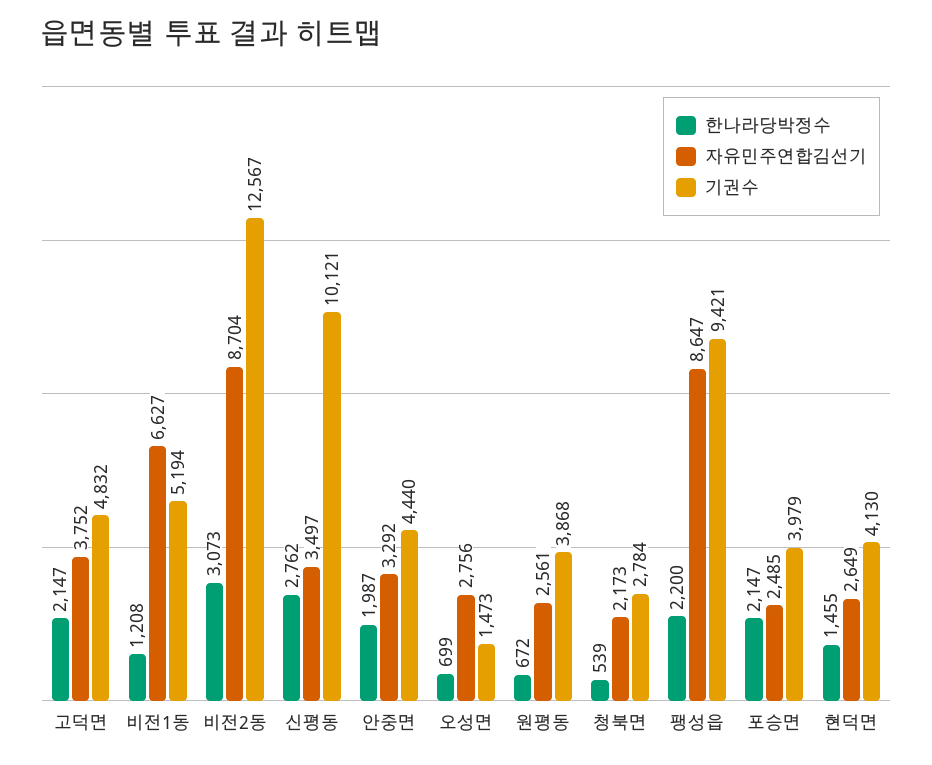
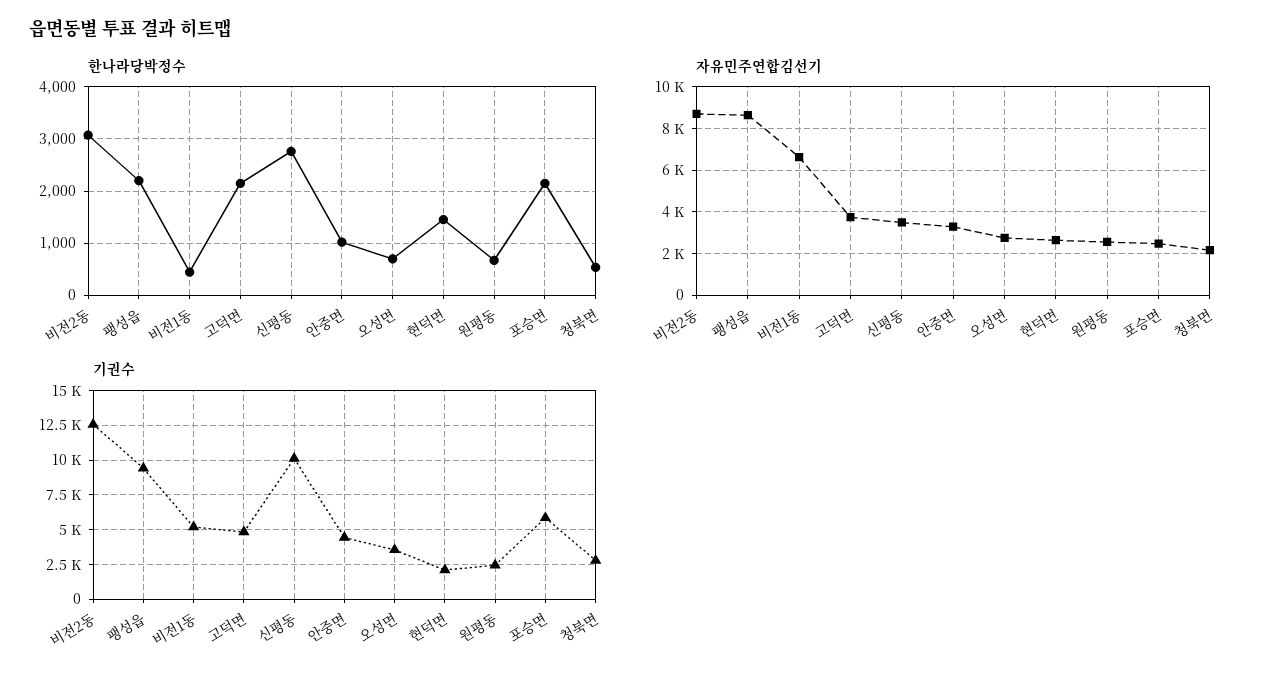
  {
    "한나라당박정수": {
      "고덕면": 2147,
-     "비전1동": 1208,
+     "비전1동": 400,
      "비전2동": 3073,
      "신평동": 2762,
-     "안중면": 1987,
+     "안중면": 1000,
      "오성면": 699,
      "원평동": 672,
      "청북면": 539,
      "팽성읍": 2200,
      "포승면": 2147,
      "현덕면": 1455
    },
    "자유민주연합김선기": {
      "고덕면": 3752,
      "비전1동": 6627,
      "비전2동": 8704,
      "신평동": 3497,
      "안중면": 3292,
      "오성면": 2756,
      "원평동": 2561,
      "청북면": 2173,
      "팽성읍": 8647,
      "포승면": 2485,
      "현덕면": 2649
    },
    "기권수": {
      "고덕면": 4832,
      "비전1동": 5194,
      "비전2동": 12567,
      "신평동": 10121,
      "안중면": 4440,
-     "오성면": 1473,
+     "오성면": 3500,
-     "원평동": 3868,
+     "원평동": 2500,
      "청북면": 2784,
      "팽성읍": 9421,
-     "포승면": 3979,
+     "포승면": 6000,
-     "현덕면": 4130
+     "현덕면": 2000
    }
  }

